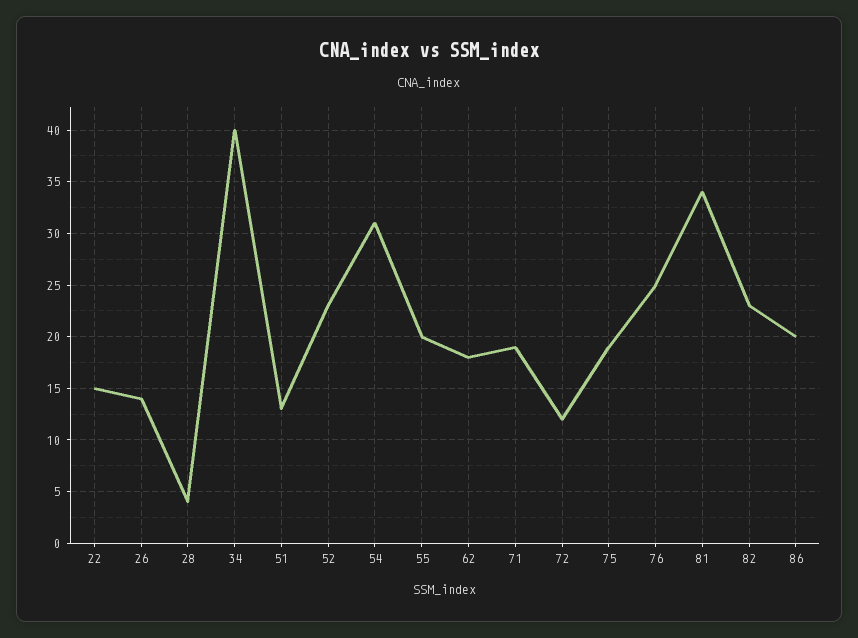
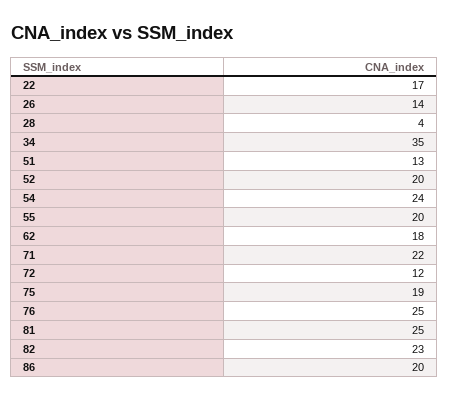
  {
-   "22": 15,
+   "22": 17,
    "26": 14,
    "28": 4,
-   "34": 40,
+   "34": 35,
    "51": 13,
-   "52": 23,
+   "52": 20,
-   "54": 31,
+   "54": 24,
    "55": 20,
    "62": 18,
-   "71": 19,
+   "71": 22,
    "72": 12,
    "75": 19,
    "76": 25,
-   "81": 34,
+   "81": 25,
    "82": 23,
    "86": 20
  }

